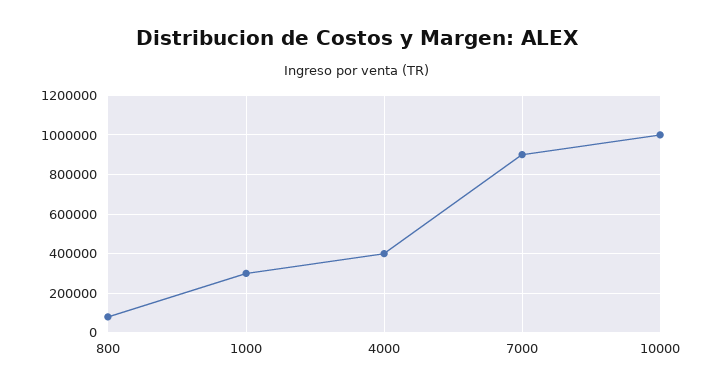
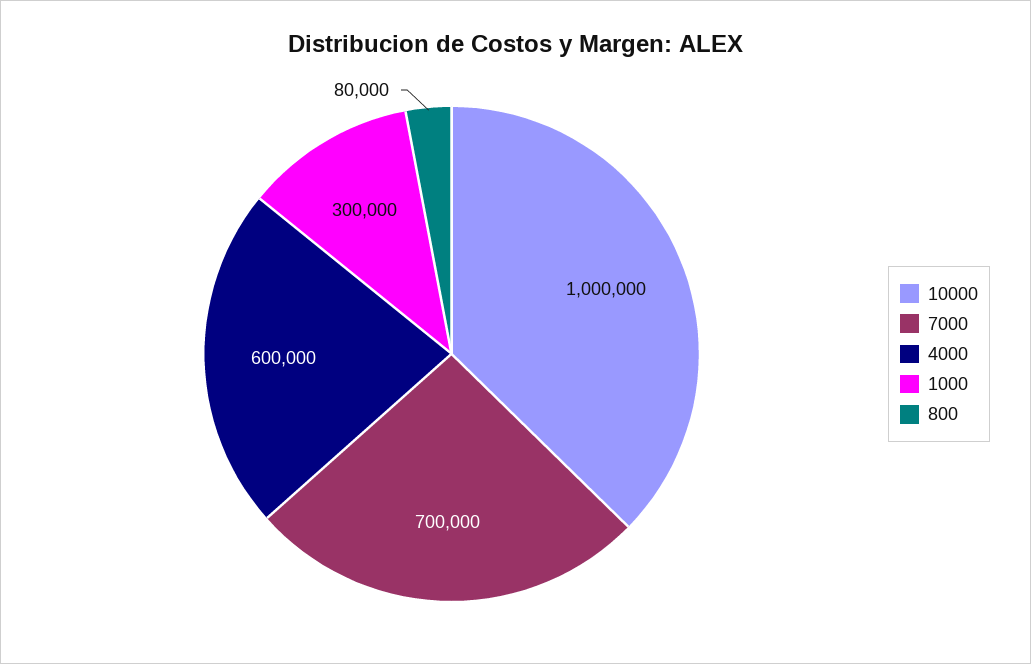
  {
    "800": 80000,
    "1000": 300000,
-   "4000": 400000,
+   "4000": 600000,
-   "7000": 900000,
+   "7000": 700000,
    "10000": 1000000
  }

